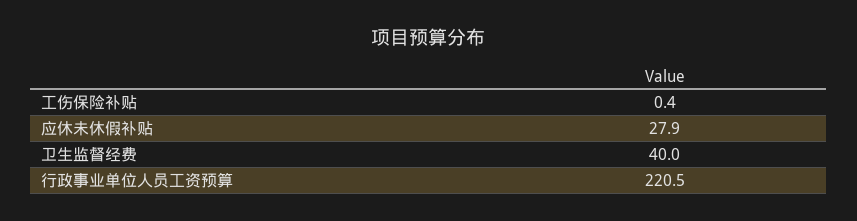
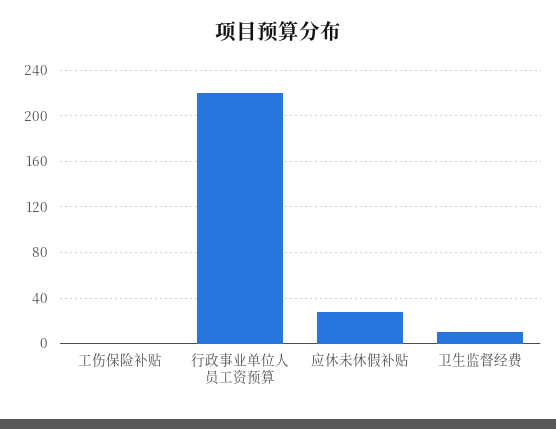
  {
    "工伤保险补贴": 0.4,
    "应休未休假补贴": 27.9,
-   "卫生监督经费": 40,
+   "卫生监督经费": 10,
    "行政事业单位人员工资预算": 220.5
  }

